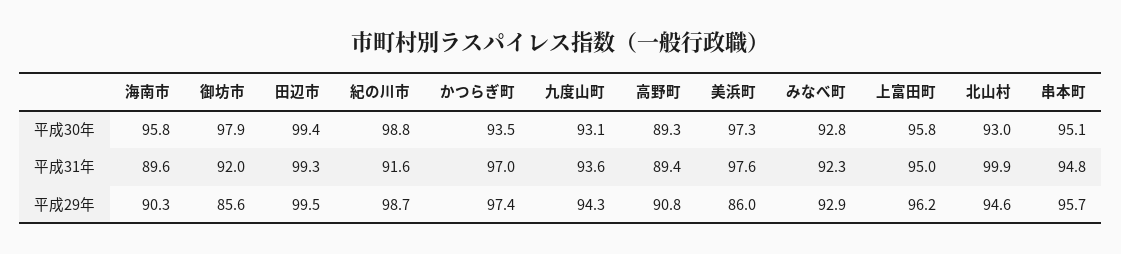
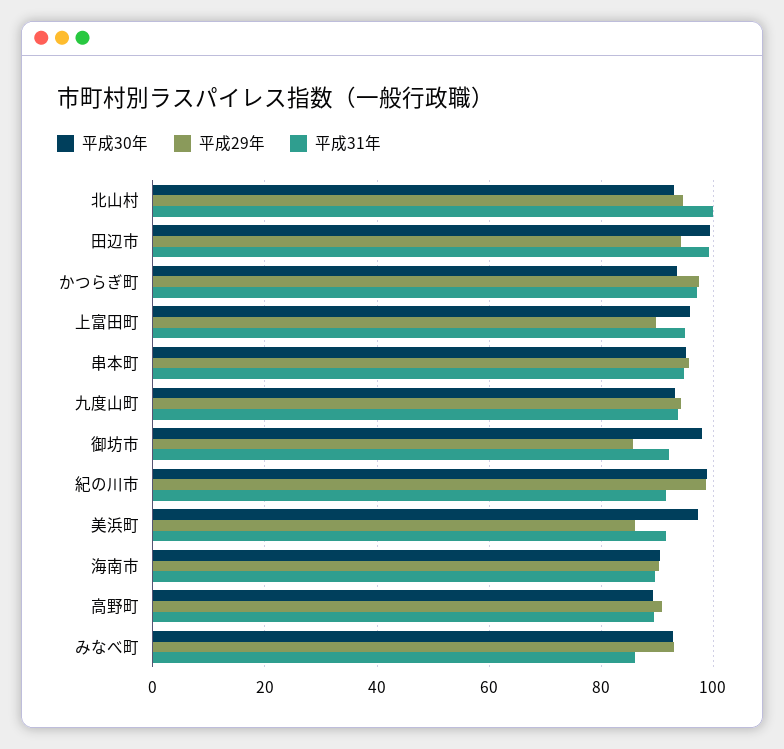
  {
    "平成30年": {
-     "海南市": 95.8,
+     "海南市": 90,
      "御坊市": 97.9,
      "田辺市": 99.4,
      "紀の川市": 98.8,
      "かつらぎ町": 93.5,
      "九度山町": 93.1,
      "高野町": 89.3,
      "美浜町": 97.3,
      "みなべ町": 92.8,
      "上富田町": 95.8,
      "北山村": 93,
      "串本町": 95.1
    },
    "平成31年": {
      "海南市": 89.6,
      "御坊市": 92,
      "田辺市": 99.3,
      "紀の川市": 91.6,
      "かつらぎ町": 97,
      "九度山町": 93.6,
      "高野町": 89.4,
-     "美浜町": 97.6,
+     "美浜町": 92,
-     "みなべ町": 92.3,
+     "みなべ町": 86,
      "上富田町": 95,
      "北山村": 99.9,
      "串本町": 94.8
    },
    "平成29年": {
      "海南市": 90.3,
      "御坊市": 85.6,
-     "田辺市": 99.5,
+     "田辺市": 94,
      "紀の川市": 98.7,
      "かつらぎ町": 97.4,
      "九度山町": 94.3,
      "高野町": 90.8,
      "美浜町": 86,
      "みなべ町": 92.9,
-     "上富田町": 96.2,
+     "上富田町": 90,
      "北山村": 94.6,
      "串本町": 95.7
    }
  }

